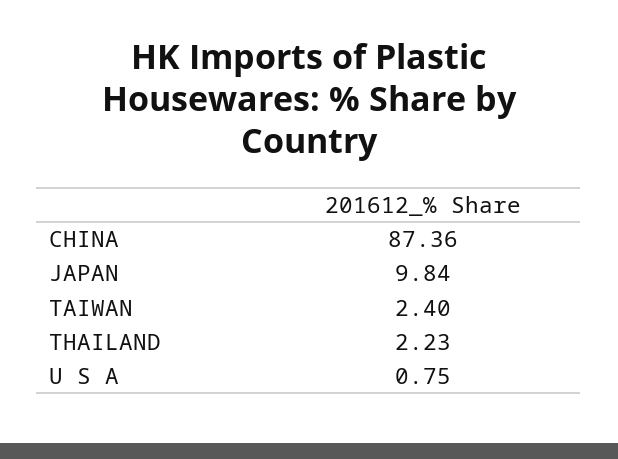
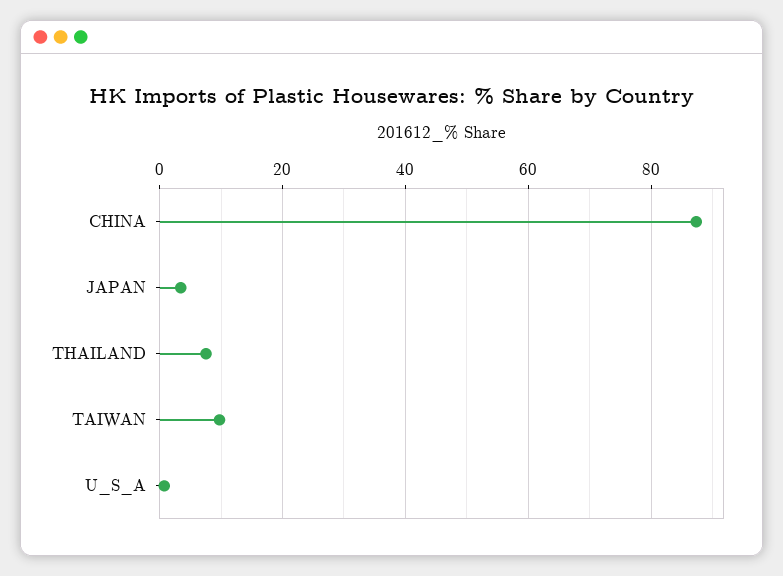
  {
    "CHINA": 87.36,
-   "JAPAN": 9.84,
+   "JAPAN": 4,
-   "TAIWAN": 2.4,
+   "TAIWAN": 10,
-   "THAILAND": 2.23,
+   "THAILAND": 8,
    "U S A": 0.75
  }

